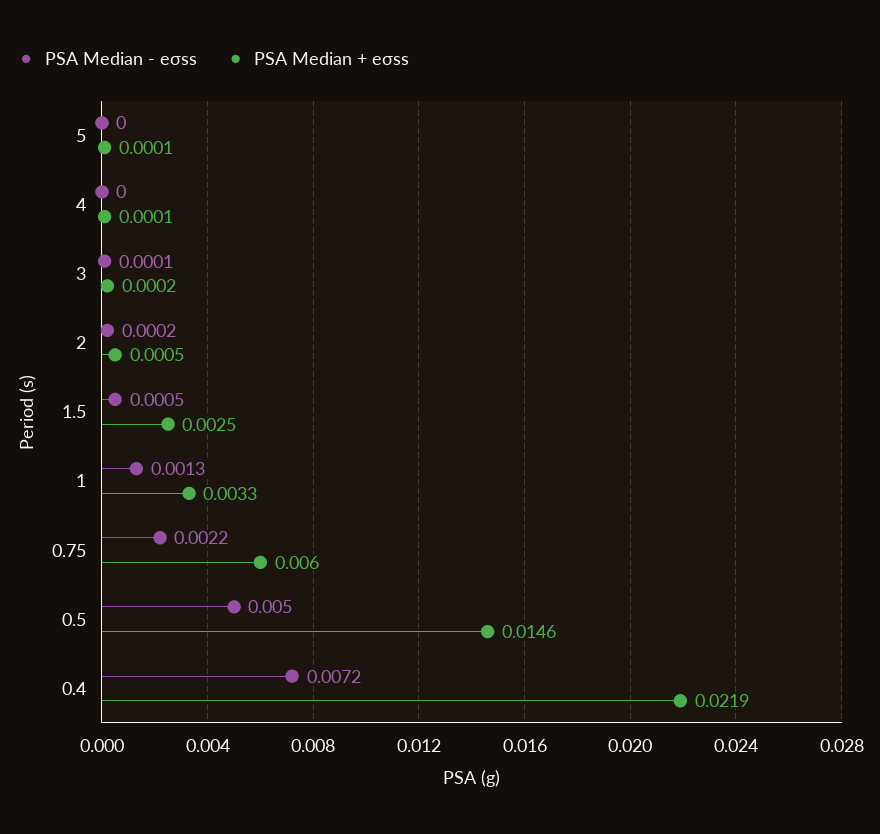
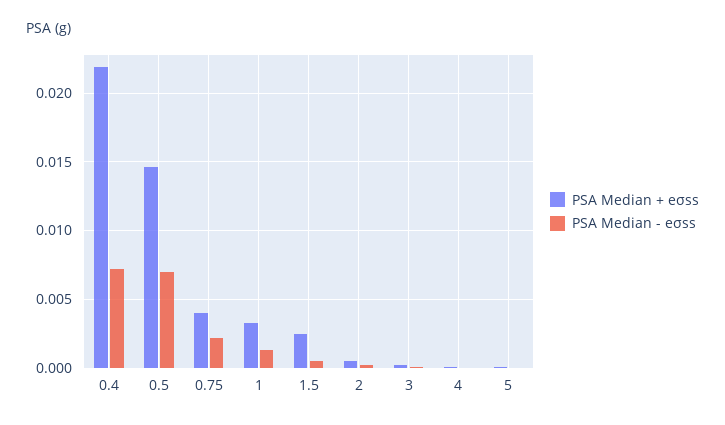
  {
    "PSA Median - eσss": {
      "5": 0,
      "4": 0,
      "3": 0.0001,
      "2": 0.0002,
      "1.5": 0.0005,
      "1": 0.0013,
      "0.75": 0.0022,
-     "0.5": 0.005,
+     "0.5": 0.007,
      "0.4": 0.0072
    },
    "PSA Median + eσss": {
      "5": 0.0001,
      "4": 0.0001,
      "3": 0.0002,
      "2": 0.0005,
      "1.5": 0.0025,
      "1": 0.0033,
-     "0.75": 0.006,
+     "0.75": 0.004,
      "0.5": 0.0146,
      "0.4": 0.0219
    }
  }

